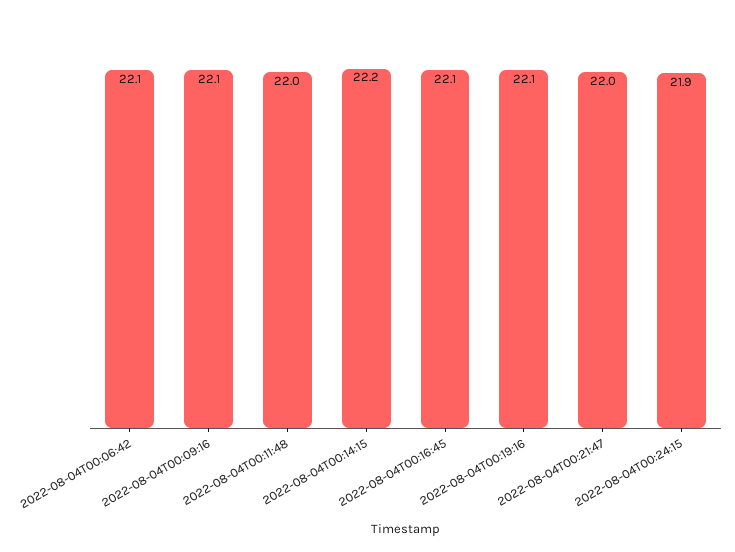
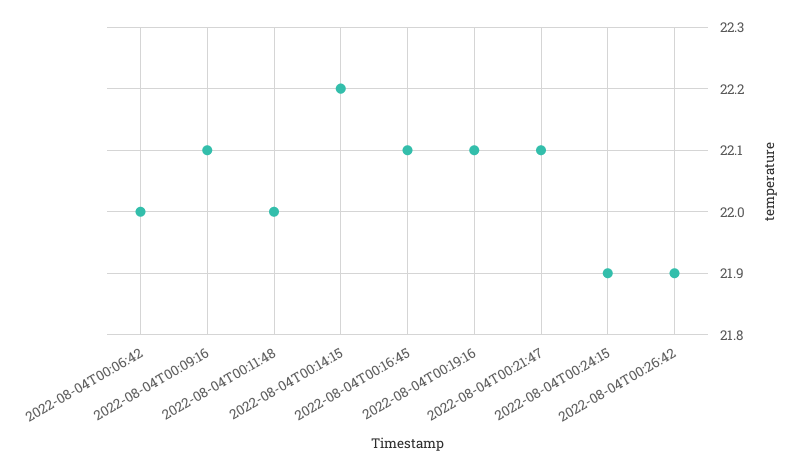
  {
-   "2022-08-04T00:06:42": 22.1,
+   "2022-08-04T00:06:42": 22,
    "2022-08-04T00:09:16": 22.1,
    "2022-08-04T00:11:48": 22,
    "2022-08-04T00:14:15": 22.2,
    "2022-08-04T00:16:45": 22.1,
    "2022-08-04T00:19:16": 22.1,
-   "2022-08-04T00:21:47": 22,
+   "2022-08-04T00:21:47": 22.1,
-   "2022-08-04T00:24:15": 21.9
+   "2022-08-04T00:24:15": 21.9,
+   "2022-08-04T00:26:42": 21.9
  }

